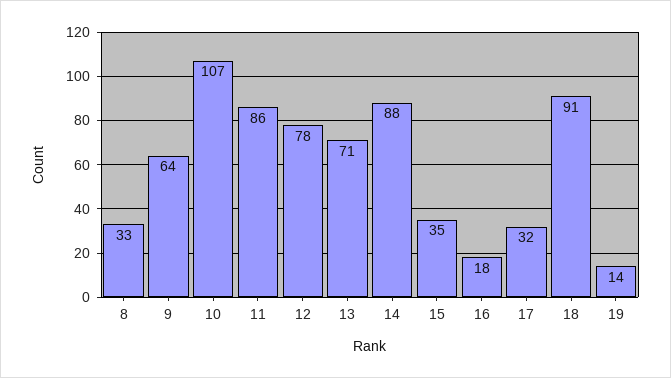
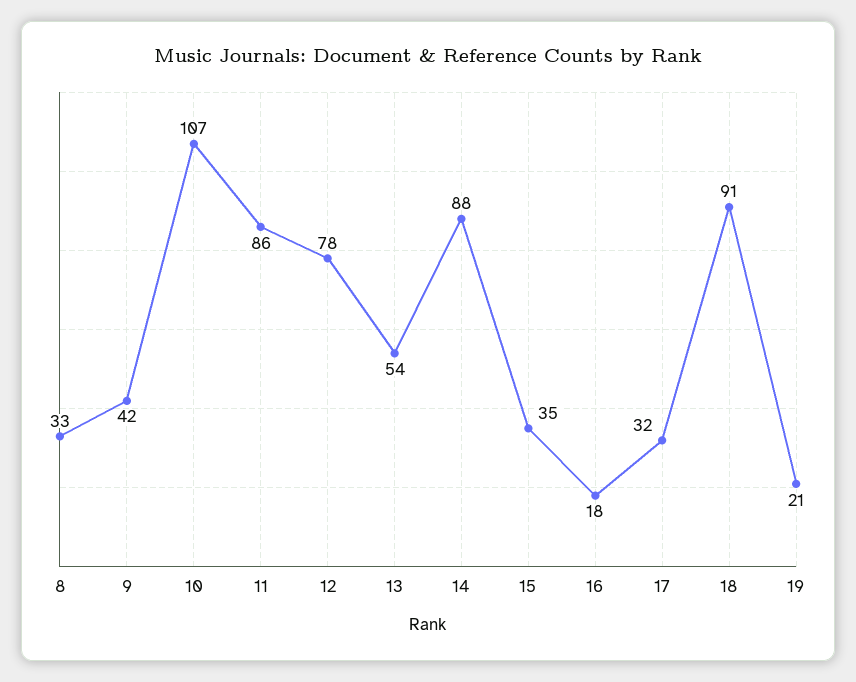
  {
    "8": 33,
-   "9": 64,
+   "9": 42,
    "10": 107,
    "11": 86,
    "12": 78,
-   "13": 71,
+   "13": 54,
    "14": 88,
    "15": 35,
    "16": 18,
    "17": 32,
    "18": 91,
-   "19": 14
+   "19": 21
  }

